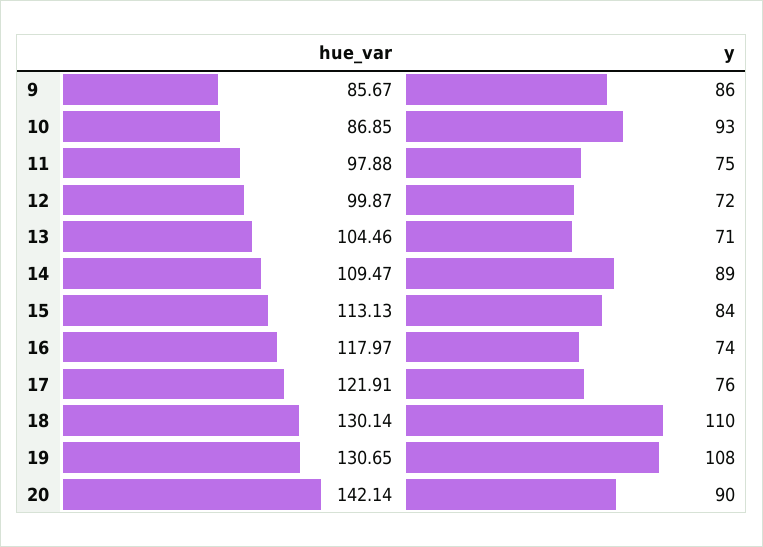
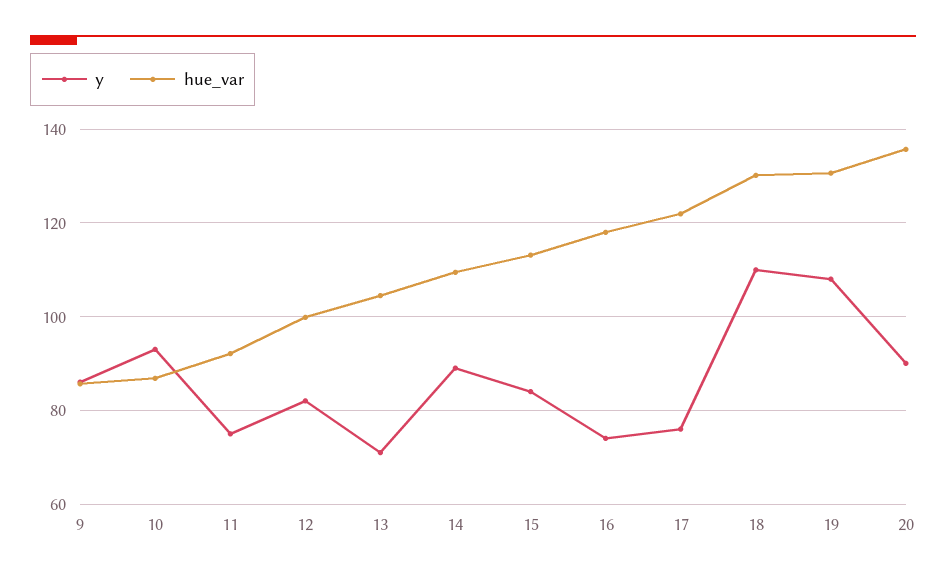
  {
    "hue_var": {
      "9": 85.67,
      "10": 86.85,
-     "11": 97.88,
+     "11": 92,
      "12": 99.87,
      "13": 104.46,
      "14": 109.47,
      "15": 113.13,
      "16": 117.97,
      "17": 121.91,
      "18": 130.14,
      "19": 130.65,
-     "20": 142.14
+     "20": 136
    },
    "y": {
      "9": 86,
      "10": 93,
      "11": 75,
-     "12": 72,
+     "12": 82,
      "13": 71,
      "14": 89,
      "15": 84,
      "16": 74,
      "17": 76,
      "18": 110,
      "19": 108,
      "20": 90
    }
  }

